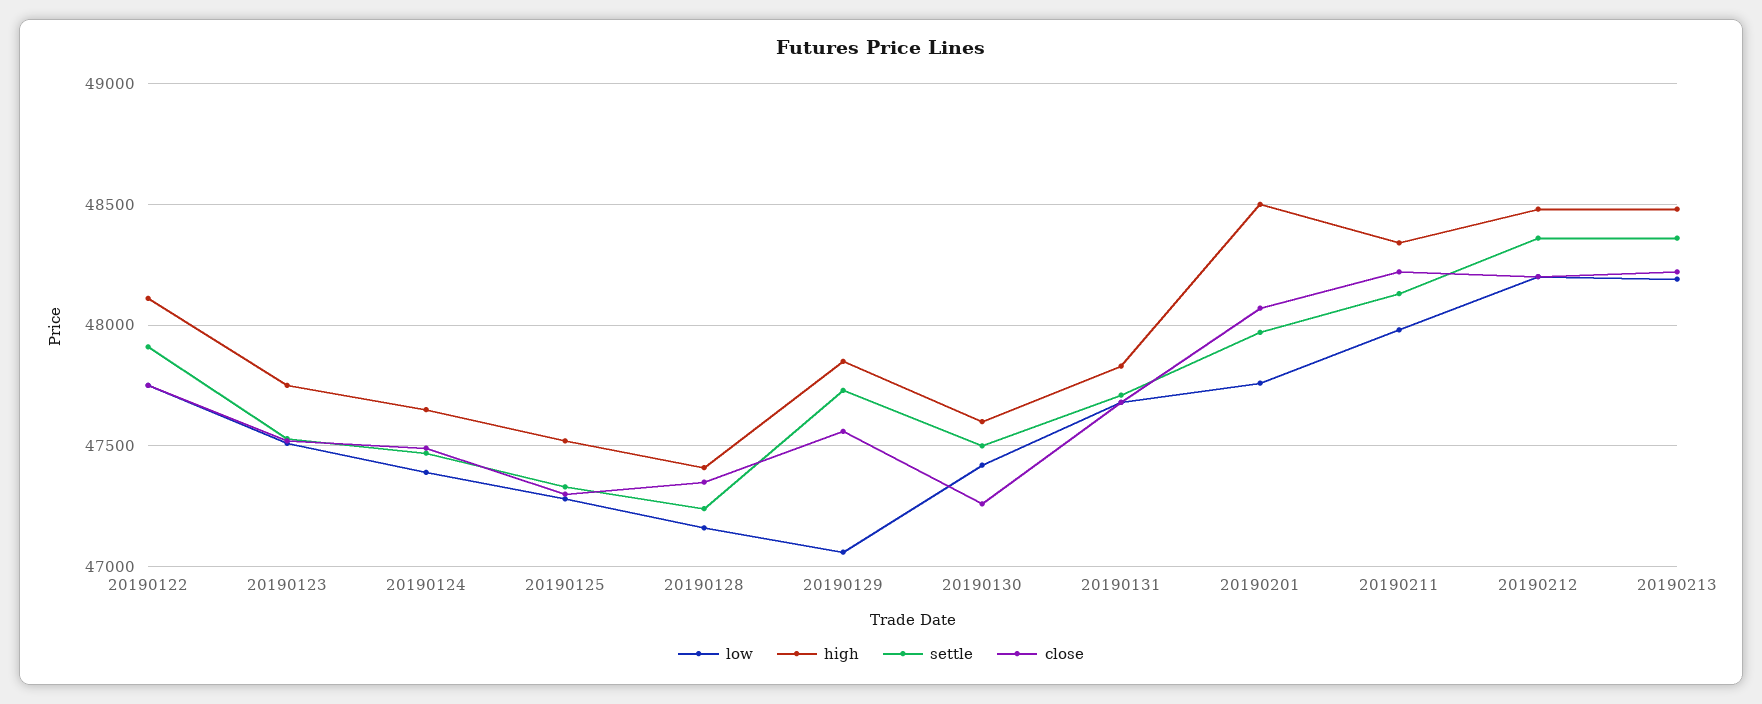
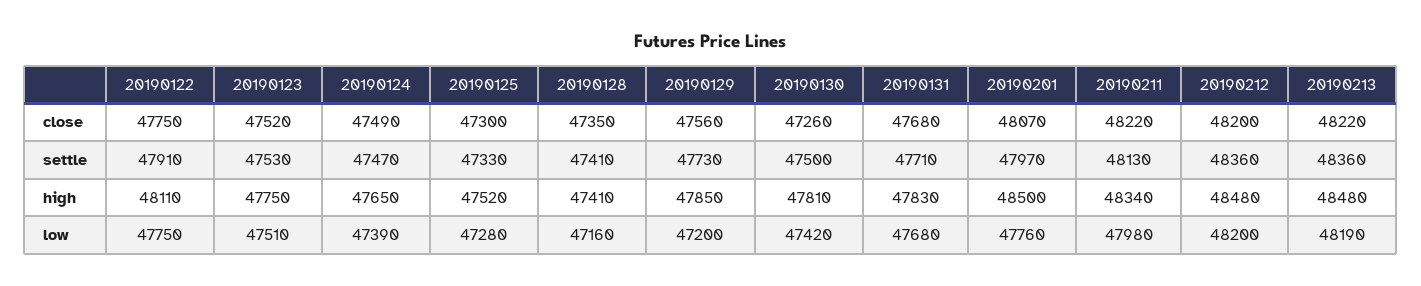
  {
    "low": {
      "20190122": 47750,
      "20190123": 47510,
      "20190124": 47390,
      "20190125": 47280,
      "20190128": 47160,
-     "20190129": 47050,
+     "20190129": 47200,
      "20190130": 47420,
      "20190131": 47680,
      "20190201": 47760,
      "20190211": 47980,
      "20190212": 48200,
      "20190213": 48190
    },
    "high": {
      "20190122": 48110,
      "20190123": 47750,
      "20190124": 47650,
      "20190125": 47520,
      "20190128": 47410,
      "20190129": 47850,
-     "20190130": 47600,
+     "20190130": 47810,
      "20190131": 47830,
      "20190201": 48500,
      "20190211": 48340,
      "20190212": 48480,
      "20190213": 48480
    },
    "settle": {
      "20190122": 47910,
      "20190123": 47530,
      "20190124": 47470,
      "20190125": 47330,
-     "20190128": 47250,
+     "20190128": 47410,
      "20190129": 47730,
      "20190130": 47500,
      "20190131": 47710,
      "20190201": 47970,
      "20190211": 48130,
      "20190212": 48360,
      "20190213": 48360
    },
    "close": {
      "20190122": 47750,
      "20190123": 47520,
      "20190124": 47490,
      "20190125": 47300,
      "20190128": 47350,
      "20190129": 47560,
      "20190130": 47260,
      "20190131": 47680,
      "20190201": 48070,
      "20190211": 48220,
      "20190212": 48200,
      "20190213": 48220
    }
  }

